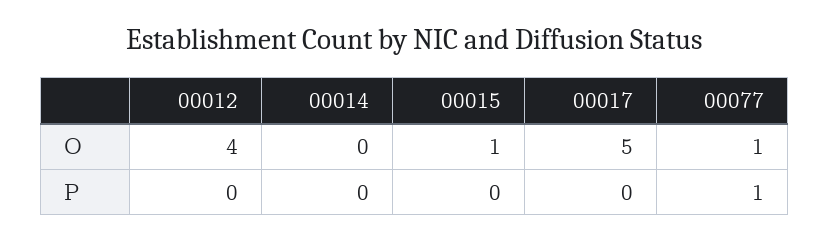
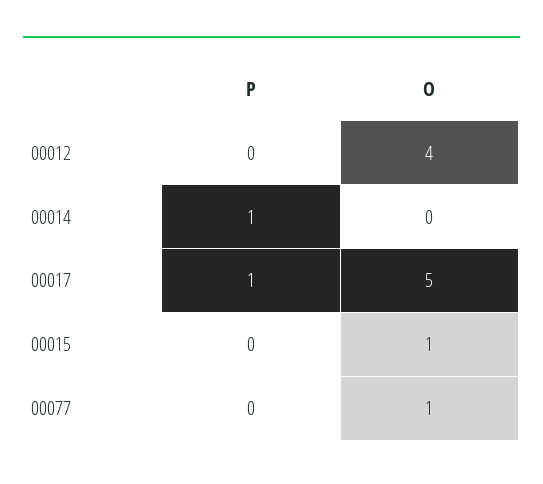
  {
    "00012": {
      "O": 4,
      "P": 0
    },
    "00014": {
      "O": 0,
-     "P": 0
+     "P": 1
    },
    "00015": {
      "O": 1,
      "P": 0
    },
    "00017": {
      "O": 5,
-     "P": 0
+     "P": 1
    },
    "00077": {
      "O": 1,
-     "P": 1
+     "P": 0
    }
  }

